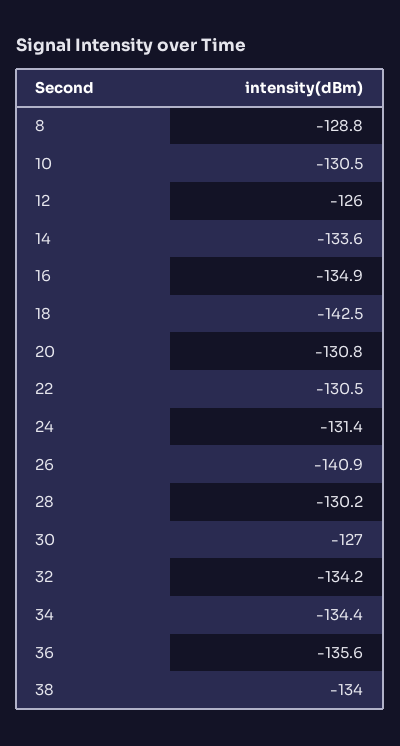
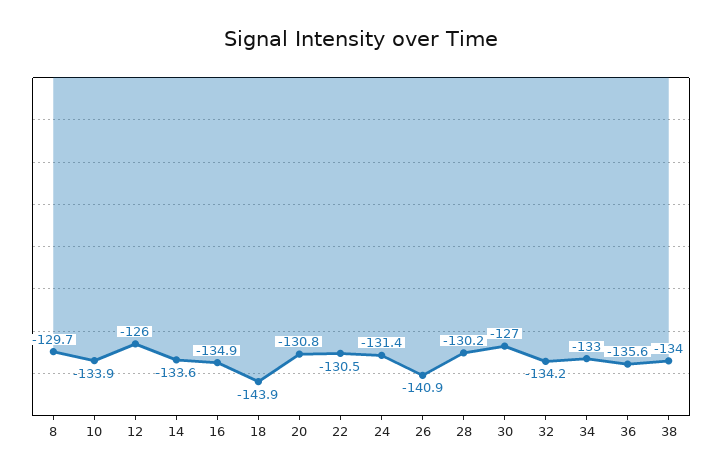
  {
-   "8": -128.8,
+   "8": -129.7,
-   "10": -130.5,
+   "10": -133.9,
    "12": -126,
    "14": -133.6,
    "16": -134.9,
-   "18": -142.5,
+   "18": -143.9,
    "20": -130.8,
    "22": -130.5,
    "24": -131.4,
    "26": -140.9,
    "28": -130.2,
    "30": -127,
    "32": -134.2,
-   "34": -134.4,
+   "34": -133,
    "36": -135.6,
    "38": -134
  }

